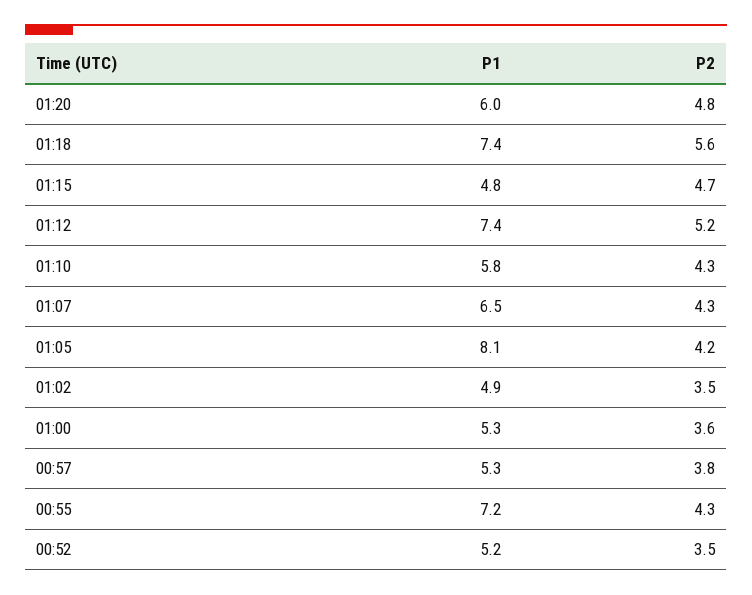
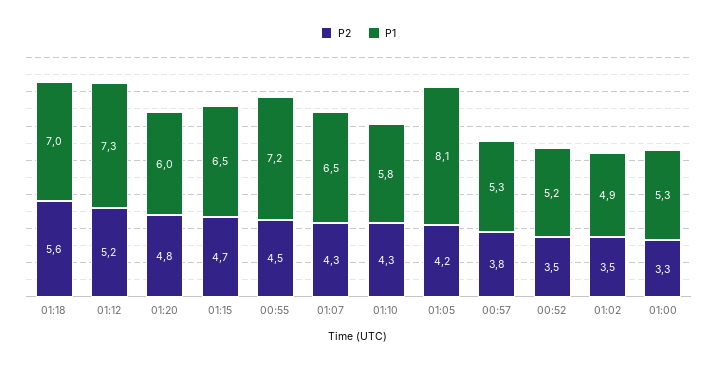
  {
    "P1": {
      "01:20": 6,
-     "01:18": 7.4,
+     "01:18": 7,
-     "01:15": 4.8,
+     "01:15": 6.5,
-     "01:12": 7.4,
+     "01:12": 7.3,
      "01:10": 5.8,
      "01:07": 6.5,
      "01:05": 8.1,
      "01:02": 4.9,
      "01:00": 5.3,
      "00:57": 5.3,
      "00:55": 7.2,
      "00:52": 5.2
    },
    "P2": {
      "01:20": 4.8,
      "01:18": 5.6,
      "01:15": 4.7,
      "01:12": 5.2,
      "01:10": 4.3,
      "01:07": 4.3,
      "01:05": 4.2,
      "01:02": 3.5,
-     "01:00": 3.6,
+     "01:00": 3.3,
      "00:57": 3.8,
-     "00:55": 4.3,
+     "00:55": 4.5,
      "00:52": 3.5
    }
  }

